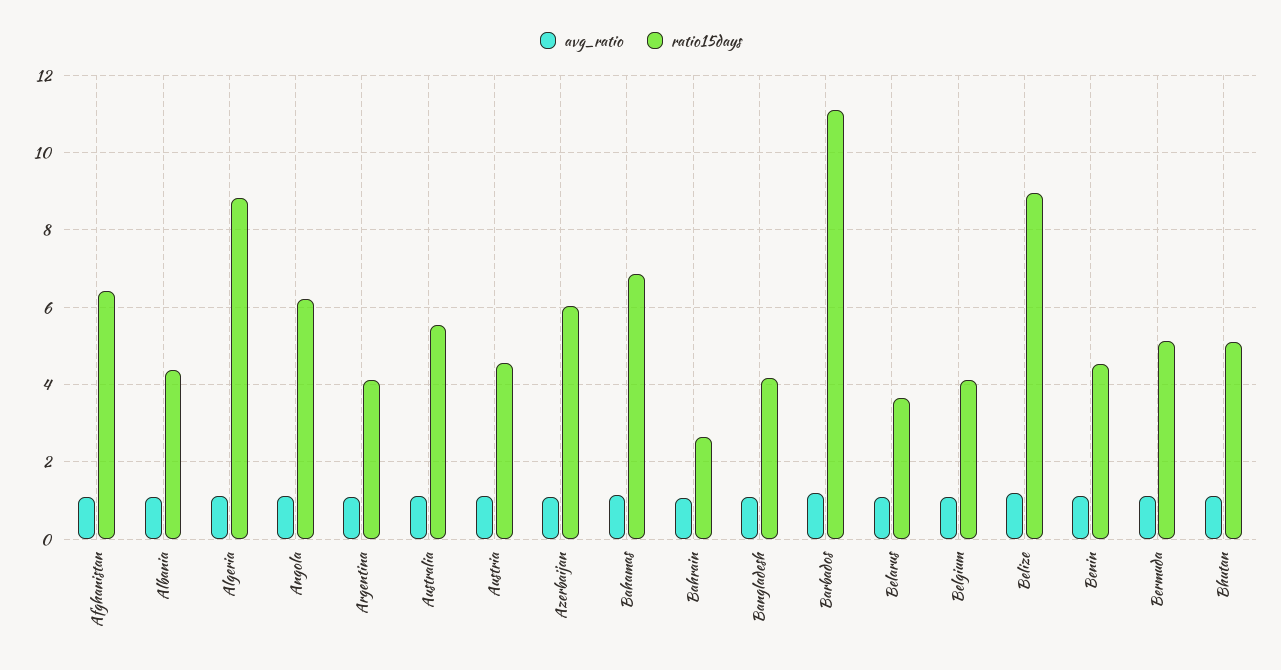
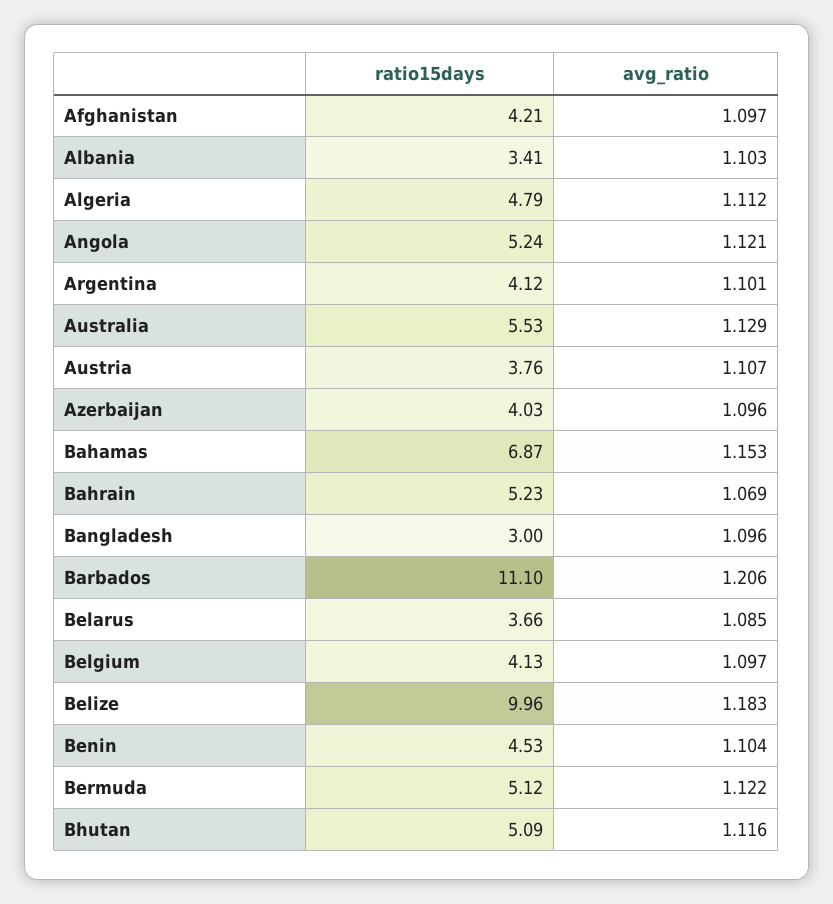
  {
    "avg_ratio": {
      "Afghanistan": 1.097,
      "Albania": 1.103,
      "Algeria": 1.112,
      "Angola": 1.121,
      "Argentina": 1.101,
      "Australia": 1.129,
      "Austria": 1.107,
      "Azerbaijan": 1.096,
      "Bahamas": 1.153,
      "Bahrain": 1.069,
      "Bangladesh": 1.096,
      "Barbados": 1.206,
      "Belarus": 1.085,
      "Belgium": 1.097,
      "Belize": 1.183,
      "Benin": 1.104,
      "Bermuda": 1.122,
      "Bhutan": 1.116
    },
    "ratio15days": {
-     "Afghanistan": 6.4,
+     "Afghanistan": 4.21,
-     "Albania": 4.4,
+     "Albania": 3.41,
-     "Algeria": 8.8,
+     "Algeria": 4.79,
-     "Angola": 6.2,
+     "Angola": 5.24,
      "Argentina": 4.12,
      "Australia": 5.53,
-     "Austria": 4.6,
+     "Austria": 3.76,
-     "Azerbaijan": 6,
+     "Azerbaijan": 4.03,
      "Bahamas": 6.87,
-     "Bahrain": 2.6,
+     "Bahrain": 5.23,
-     "Bangladesh": 4.2,
+     "Bangladesh": 3,
      "Barbados": 11.1,
      "Belarus": 3.66,
      "Belgium": 4.13,
-     "Belize": 9,
+     "Belize": 9.96,
      "Benin": 4.53,
      "Bermuda": 5.12,
      "Bhutan": 5.09
    }
  }

